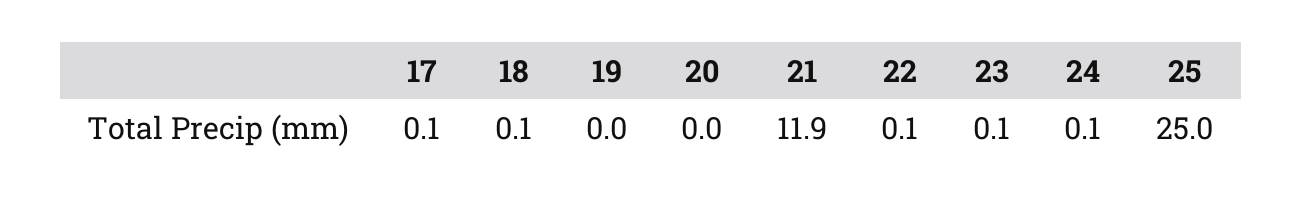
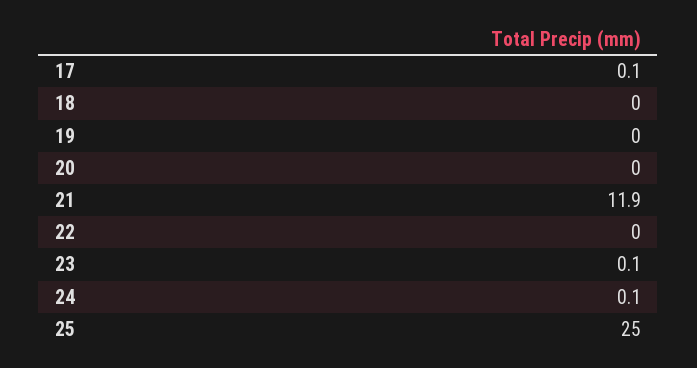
  {
    "17": 0.1,
-   "18": 0.1,
+   "18": 0,
    "19": 0,
    "20": 0,
    "21": 11.9,
-   "22": 0.1,
+   "22": 0,
    "23": 0.1,
    "24": 0.1,
    "25": 25
  }

